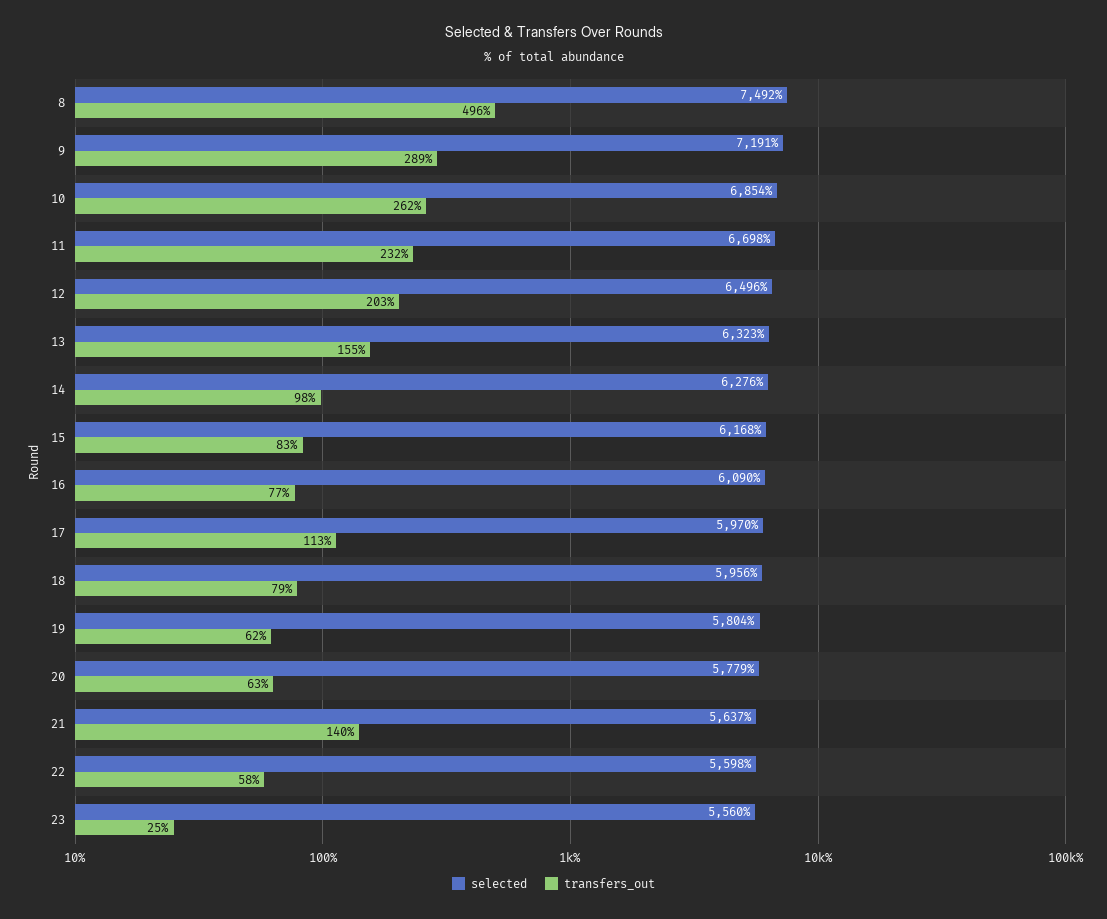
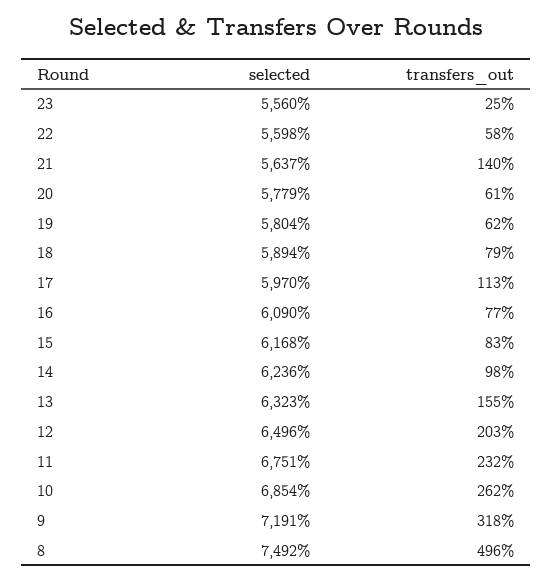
  {
    "selected": {
      "8": 7492,
      "9": 7191,
      "10": 6854,
-     "11": 6698,
+     "11": 6751,
      "12": 6496,
      "13": 6323,
-     "14": 6276,
+     "14": 6236,
      "15": 6168,
      "16": 6090,
      "17": 5970,
-     "18": 5956,
+     "18": 5894,
      "19": 5804,
      "20": 5779,
      "21": 5637,
      "22": 5598,
      "23": 5560
    },
    "transfers_out": {
      "8": 496,
-     "9": 289,
+     "9": 318,
      "10": 262,
      "11": 232,
      "12": 203,
      "13": 155,
      "14": 98,
      "15": 83,
      "16": 77,
      "17": 113,
      "18": 79,
      "19": 62,
-     "20": 63,
+     "20": 61,
      "21": 140,
      "22": 58,
      "23": 25
    }
  }

